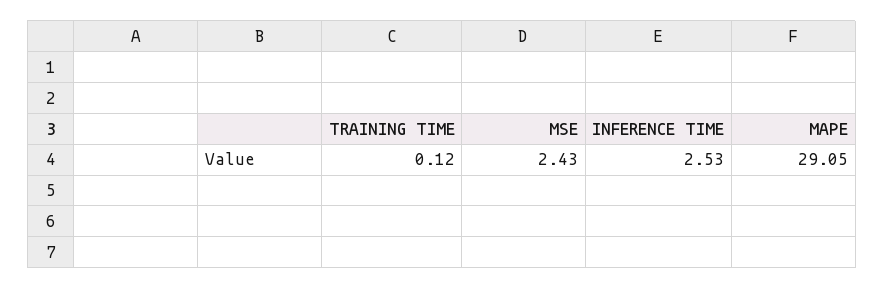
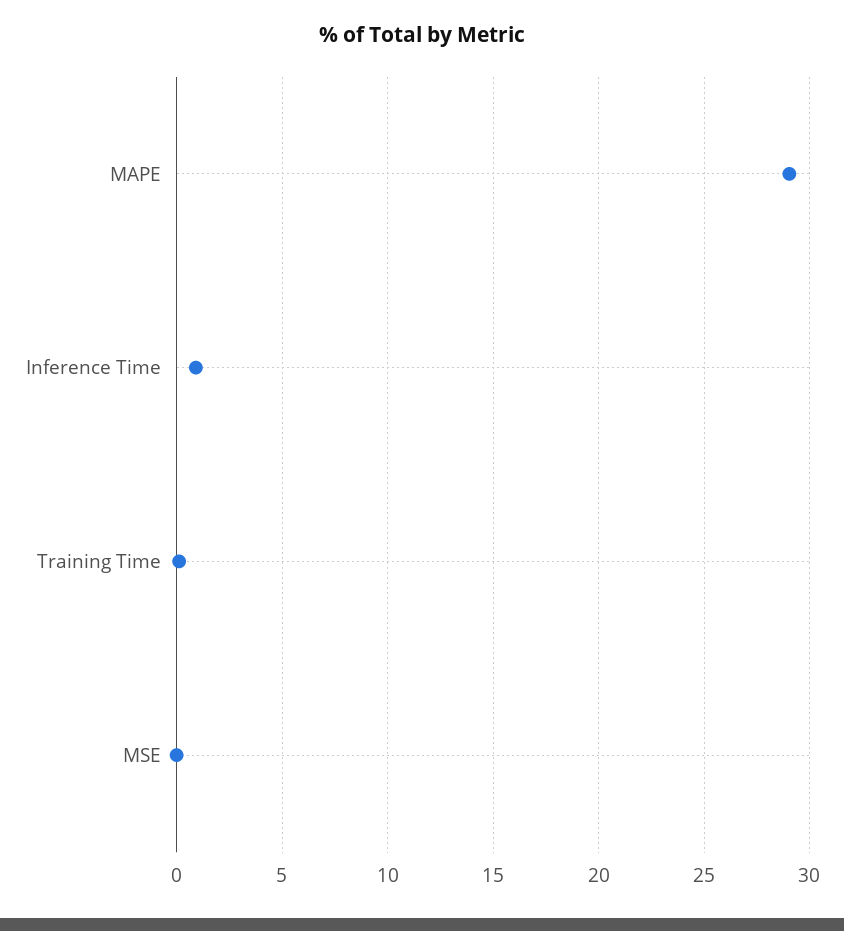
  {
    "TRAINING TIME": 0.12,
-   "MSE": 2.43,
+   "MSE": 0,
-   "INFERENCE TIME": 2.53,
+   "INFERENCE TIME": 1,
    "MAPE": 29.05
  }

